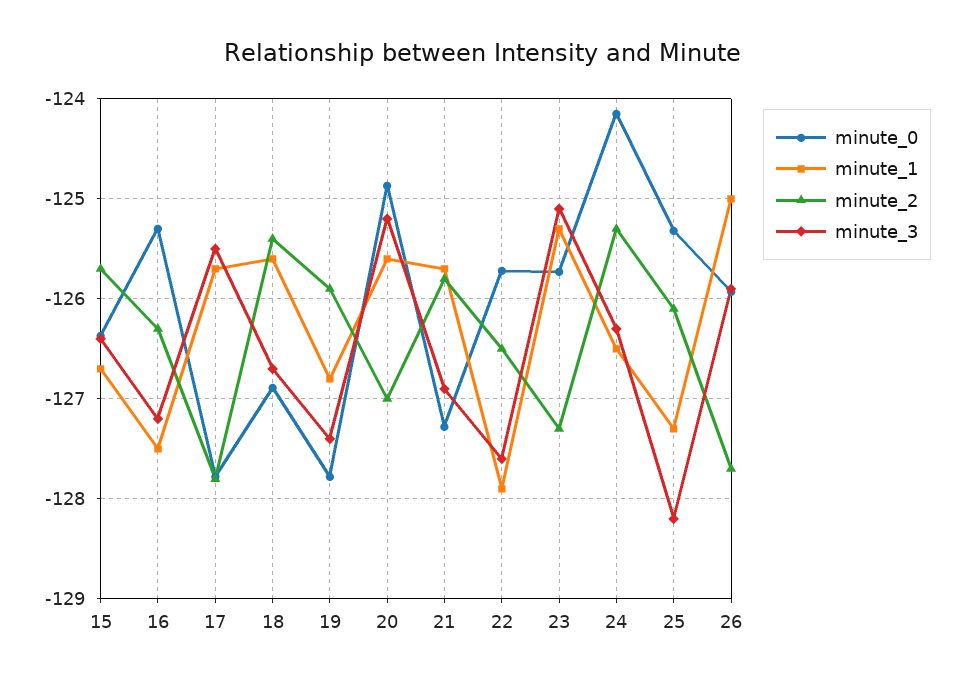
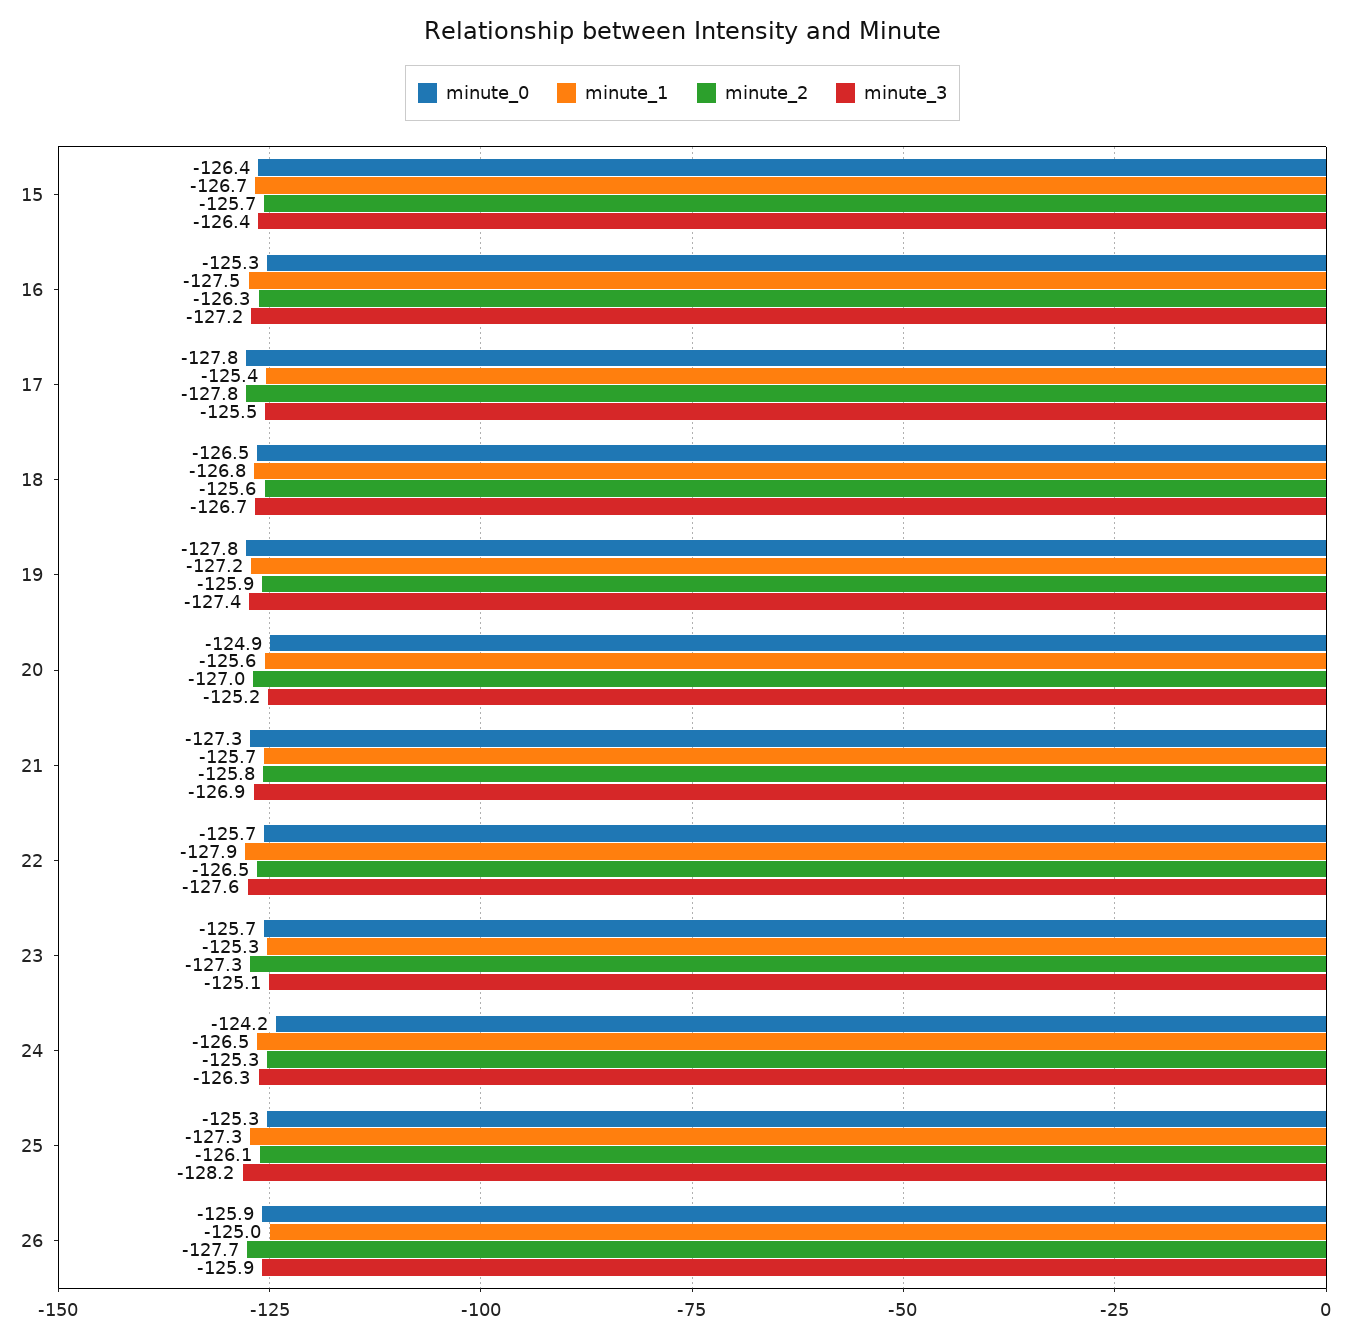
  {
    "minute_0": {
      "15": -126.4,
      "16": -125.3,
      "17": -127.8,
-     "18": -126.9,
+     "18": -126.5,
      "19": -127.8,
      "20": -124.9,
      "21": -127.3,
      "22": -125.7,
      "23": -125.7,
      "24": -124.2,
      "25": -125.3,
      "26": -125.9
    },
    "minute_1": {
      "15": -126.7,
      "16": -127.5,
-     "17": -125.7,
+     "17": -125.4,
-     "18": -125.6,
+     "18": -126.8,
-     "19": -126.8,
+     "19": -127.2,
      "20": -125.6,
      "21": -125.7,
      "22": -127.9,
      "23": -125.3,
      "24": -126.5,
      "25": -127.3,
      "26": -125
    },
    "minute_2": {
      "15": -125.7,
      "16": -126.3,
      "17": -127.8,
-     "18": -125.4,
+     "18": -125.6,
      "19": -125.9,
      "20": -127,
      "21": -125.8,
      "22": -126.5,
      "23": -127.3,
      "24": -125.3,
      "25": -126.1,
      "26": -127.7
    },
    "minute_3": {
      "15": -126.4,
      "16": -127.2,
      "17": -125.5,
      "18": -126.7,
      "19": -127.4,
      "20": -125.2,
      "21": -126.9,
      "22": -127.6,
      "23": -125.1,
      "24": -126.3,
      "25": -128.2,
      "26": -125.9
    }
  }

